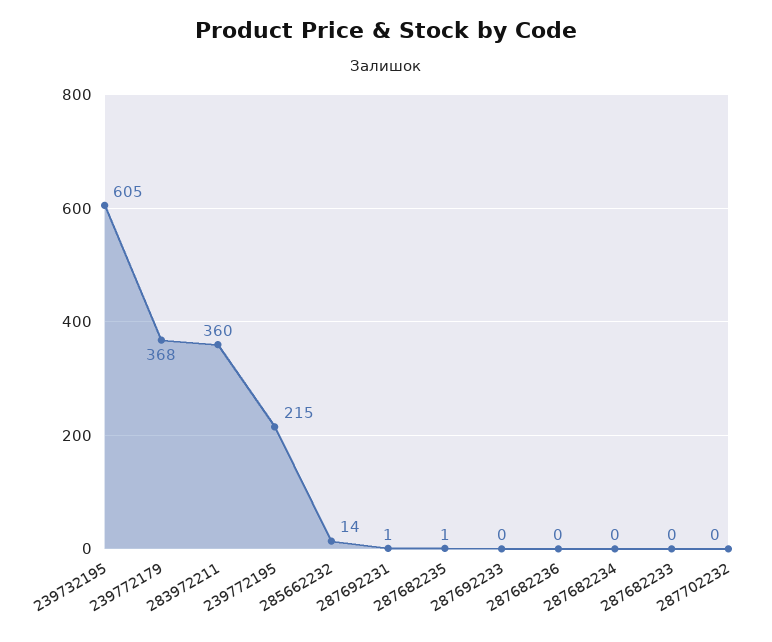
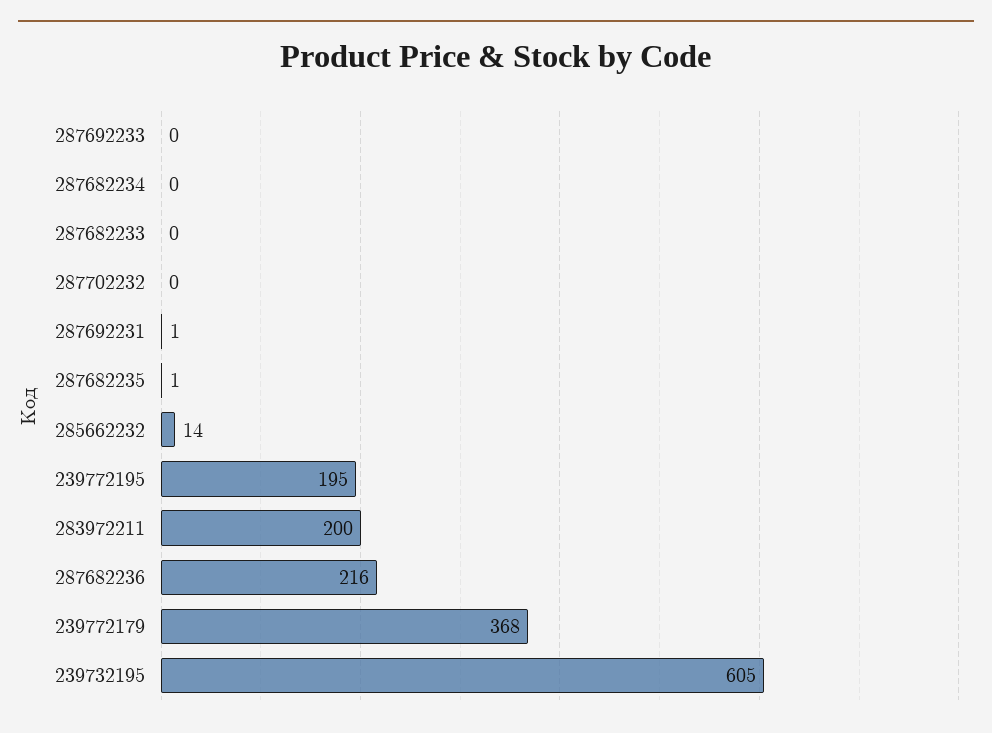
  {
    "239732195": 605,
    "239772179": 368,
-   "283972211": 360,
+   "283972211": 200,
-   "239772195": 215,
+   "239772195": 195,
    "285662232": 14,
    "287692231": 1,
    "287682235": 1,
    "287692233": 0,
-   "287682236": 0,
+   "287682236": 216,
    "287682234": 0,
    "287682233": 0,
    "287702232": 0
  }

